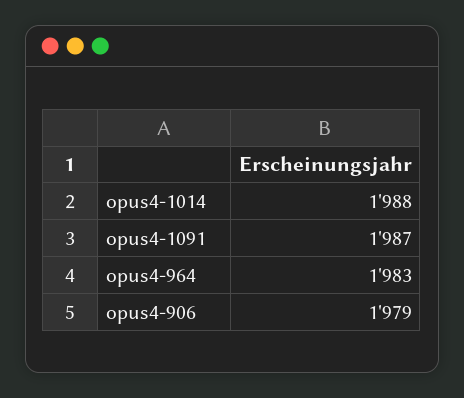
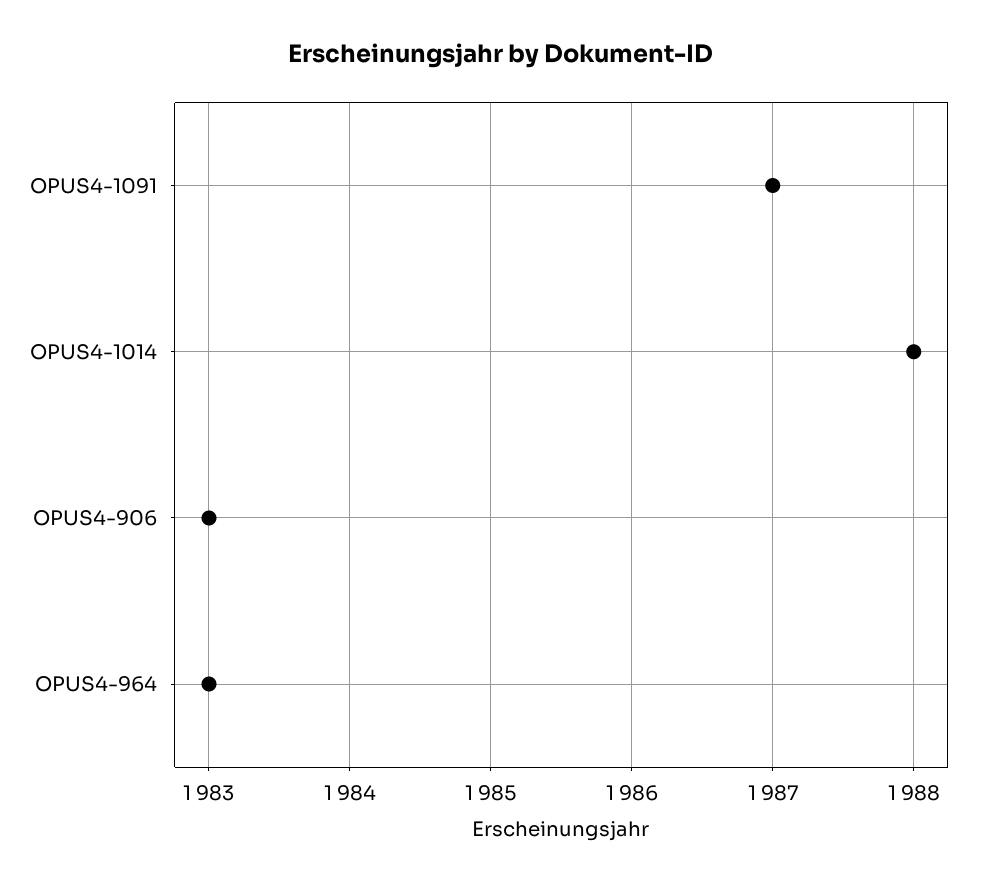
  {
    "opus4-1014": 1988,
    "opus4-1091": 1987,
    "opus4-964": 1983,
-   "opus4-906": 1979
+   "opus4-906": 1983
  }

